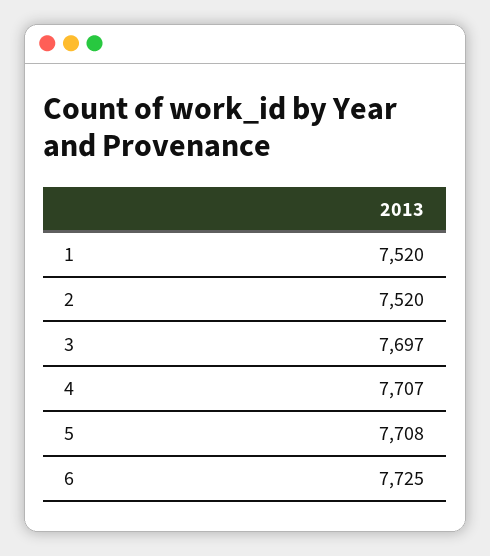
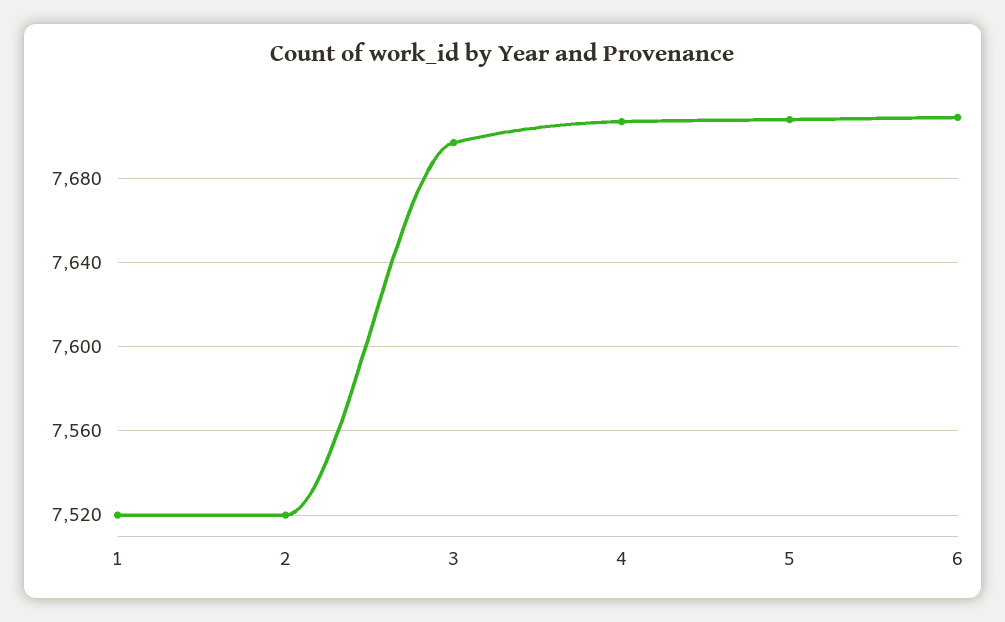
  {
    "1": 7520,
    "2": 7520,
    "3": 7697,
    "4": 7707,
    "5": 7708,
-   "6": 7725
+   "6": 7710
  }

